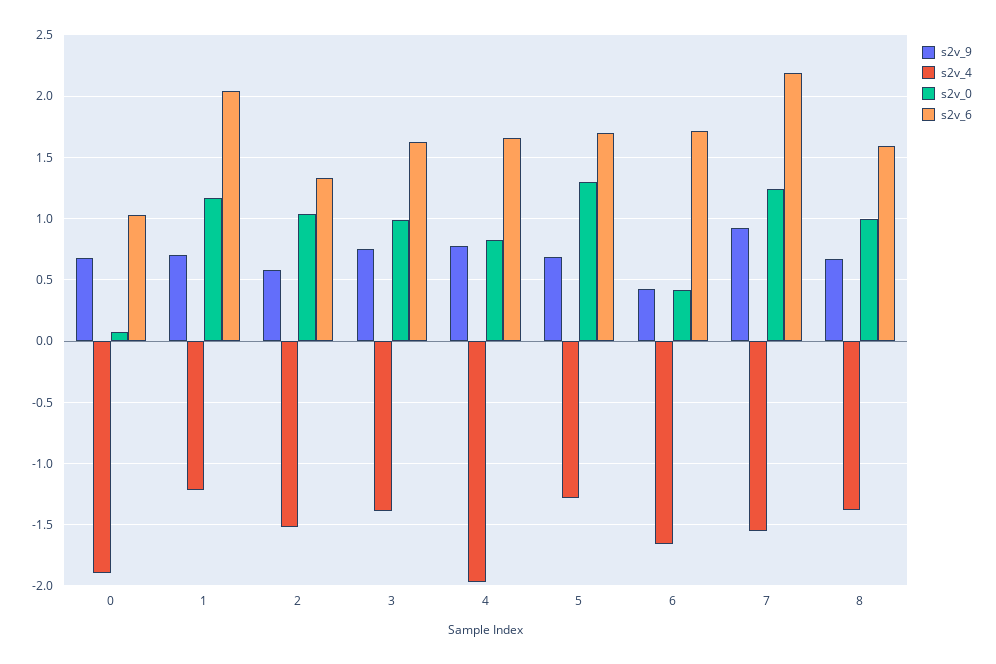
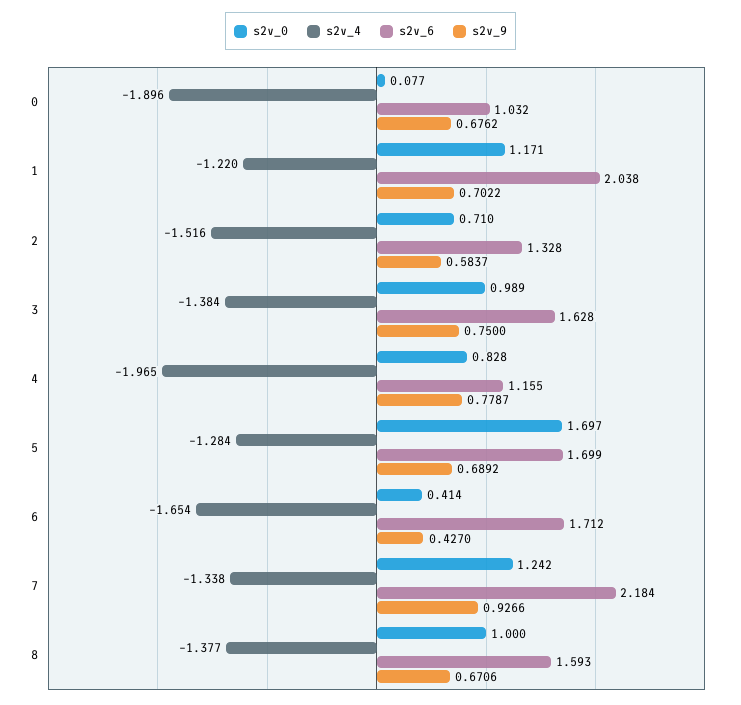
  {
    "s2v_9": {
      "0": 0.6762,
      "1": 0.7022,
      "2": 0.5837,
      "3": 0.75,
      "4": 0.7787,
      "5": 0.6892,
      "6": 0.427,
      "7": 0.9266,
      "8": 0.6706
    },
    "s2v_4": {
      "0": -1.896,
      "1": -1.22,
      "2": -1.516,
      "3": -1.384,
      "4": -1.965,
      "5": -1.284,
      "6": -1.654,
-     "7": -1.55,
+     "7": -1.338,
      "8": -1.377
    },
    "s2v_0": {
      "0": 0.077,
      "1": 1.171,
-     "2": 1.05,
+     "2": 0.71,
      "3": 0.989,
      "4": 0.828,
-     "5": 1.3,
+     "5": 1.697,
      "6": 0.414,
      "7": 1.242,
      "8": 1
    },
    "s2v_6": {
      "0": 1.032,
      "1": 2.038,
      "2": 1.328,
      "3": 1.628,
-     "4": 1.65,
+     "4": 1.155,
      "5": 1.699,
      "6": 1.712,
      "7": 2.184,
      "8": 1.593
    }
  }

